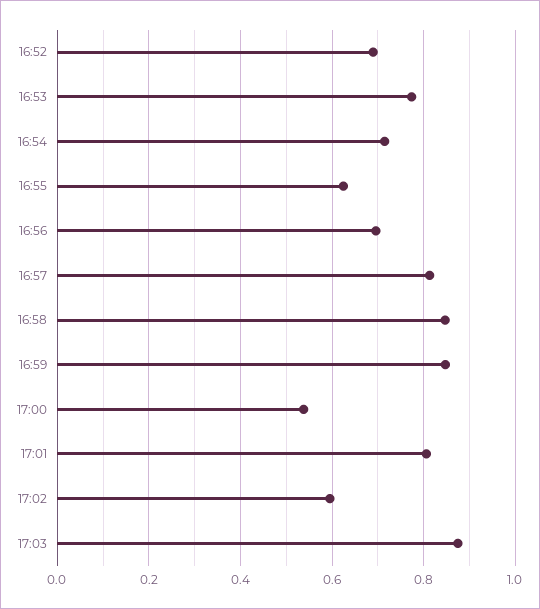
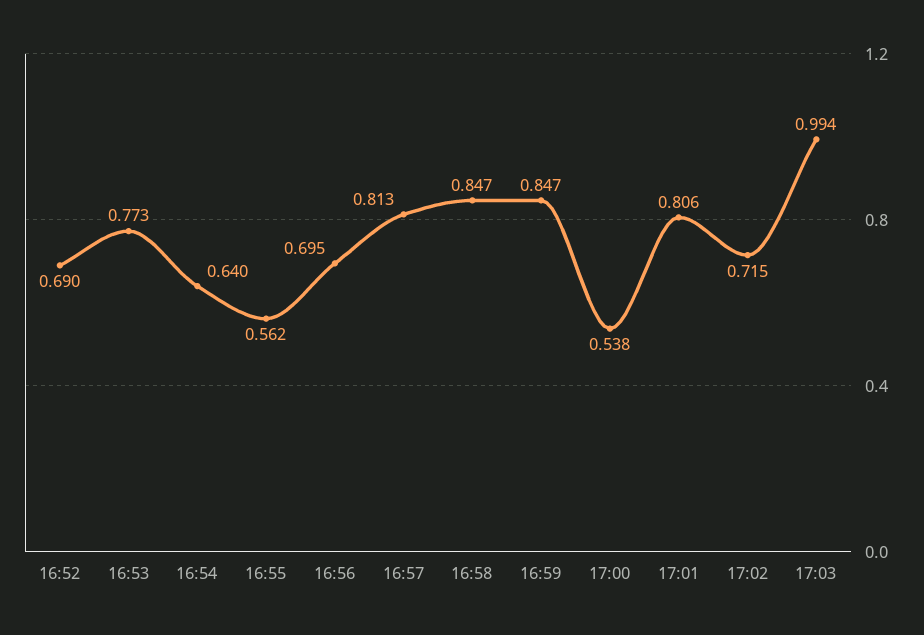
  {
    "16:52": 0.69,
    "16:53": 0.773,
-   "16:54": 0.72,
+   "16:54": 0.64,
-   "16:55": 0.62,
+   "16:55": 0.562,
    "16:56": 0.695,
    "16:57": 0.813,
    "16:58": 0.847,
    "16:59": 0.847,
    "17:00": 0.538,
    "17:01": 0.806,
-   "17:02": 0.6,
+   "17:02": 0.715,
-   "17:03": 0.88
+   "17:03": 0.994
  }

